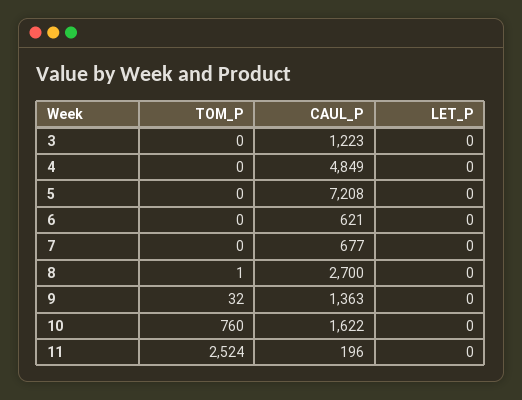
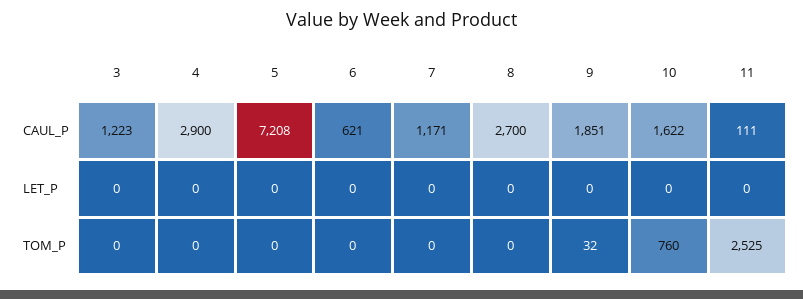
  {
    "TOM_P": {
      "3": 0,
      "4": 0,
      "5": 0,
      "6": 0,
      "7": 0,
-     "8": 1,
+     "8": 0,
      "9": 32,
      "10": 760,
-     "11": 2524
+     "11": 2525
    },
    "CAUL_P": {
      "3": 1223,
-     "4": 4849,
+     "4": 2900,
      "5": 7208,
      "6": 621,
-     "7": 677,
+     "7": 1171,
      "8": 2700,
-     "9": 1363,
+     "9": 1851,
      "10": 1622,
-     "11": 196
+     "11": 111
    },
    "LET_P": {
      "3": 0,
      "4": 0,
      "5": 0,
      "6": 0,
      "7": 0,
      "8": 0,
      "9": 0,
      "10": 0,
      "11": 0
    }
  }

